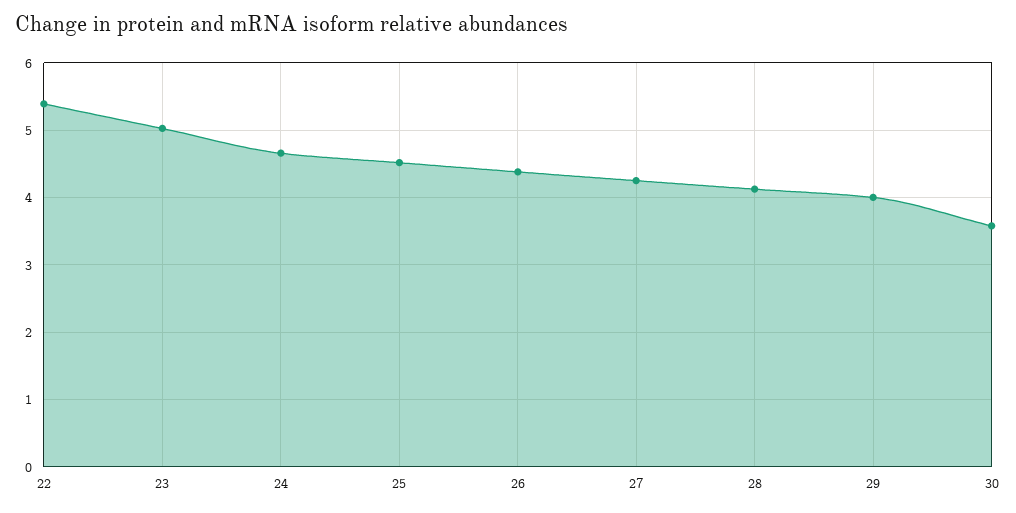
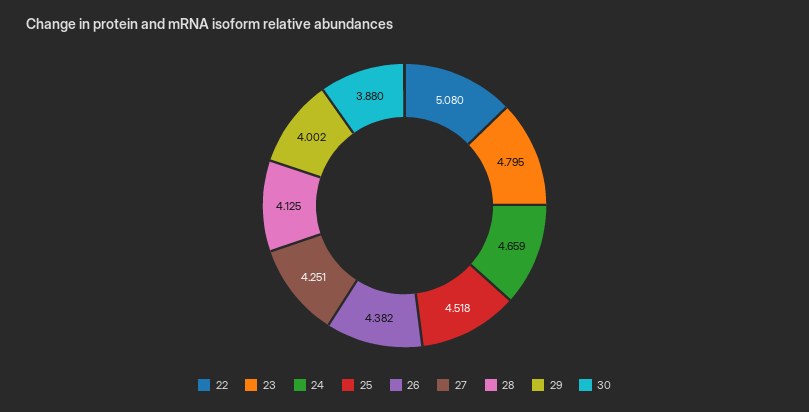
  {
-   "22": 5.4,
+   "22": 5.08,
-   "23": 5,
+   "23": 4.795,
    "24": 4.659,
    "25": 4.518,
    "26": 4.382,
    "27": 4.251,
    "28": 4.125,
    "29": 4.002,
-   "30": 3.6
+   "30": 3.88
  }

